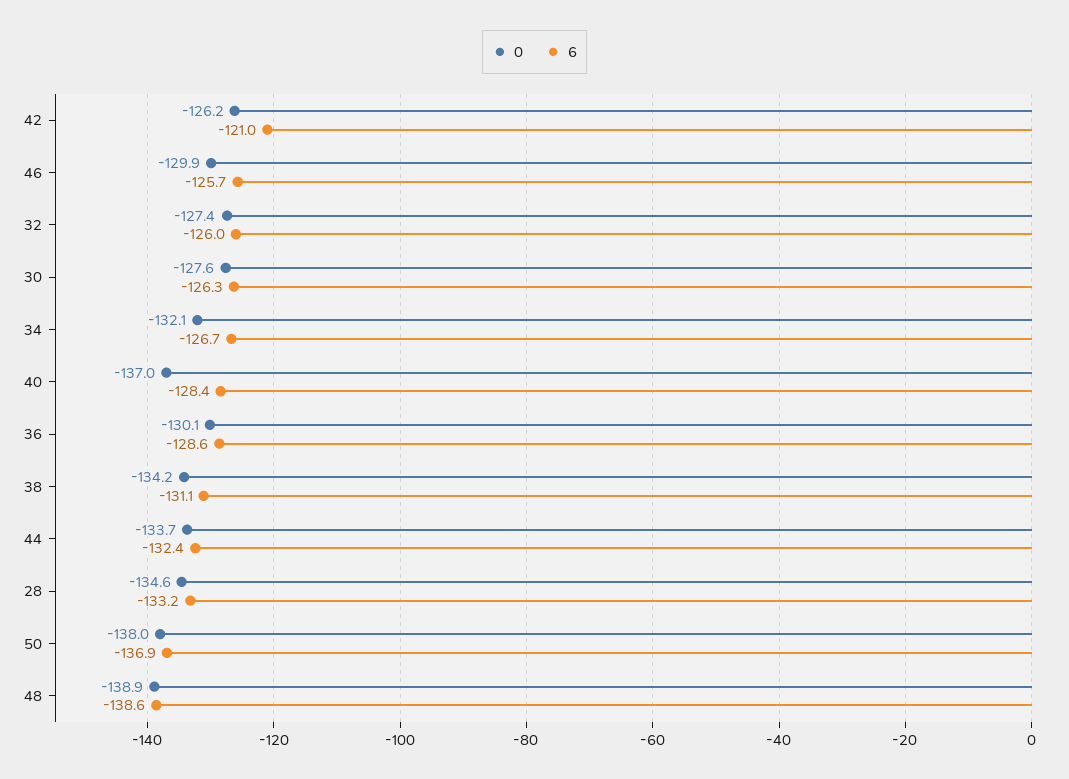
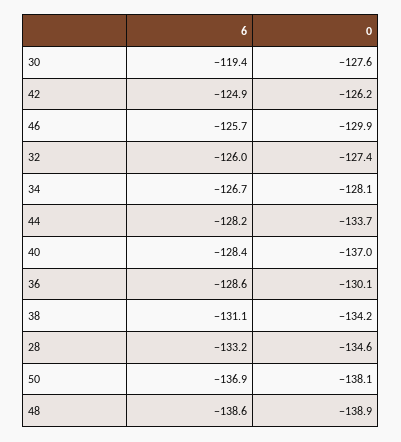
  {
    "0": {
      "42": -126.2,
      "46": -129.9,
      "32": -127.4,
      "30": -127.6,
-     "34": -132.1,
+     "34": -128.1,
      "40": -137,
      "36": -130.1,
      "38": -134.2,
      "44": -133.7,
      "28": -134.6,
-     "50": -138,
+     "50": -138.1,
      "48": -138.9
    },
    "6": {
-     "42": -121,
+     "42": -124.9,
      "46": -125.7,
      "32": -126,
-     "30": -126.3,
+     "30": -119.4,
      "34": -126.7,
      "40": -128.4,
      "36": -128.6,
      "38": -131.1,
-     "44": -132.4,
+     "44": -128.2,
      "28": -133.2,
      "50": -136.9,
      "48": -138.6
    }
  }

